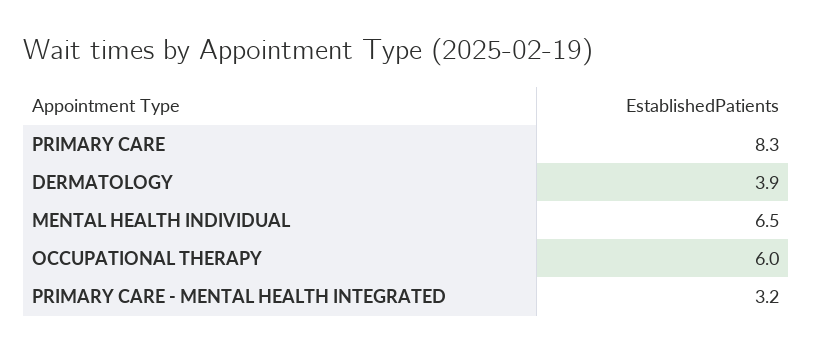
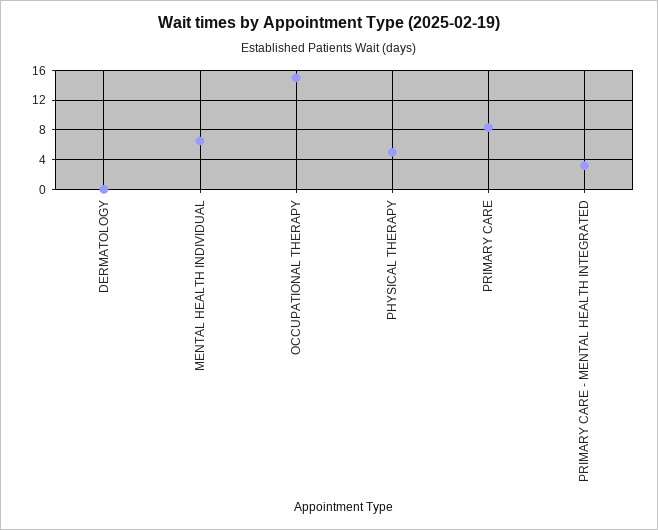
  {
    "PRIMARY CARE": 8.3,
-   "DERMATOLOGY": 3.9,
+   "DERMATOLOGY": 0,
    "MENTAL HEALTH INDIVIDUAL": 6.5,
-   "OCCUPATIONAL THERAPY": 6,
+   "OCCUPATIONAL THERAPY": 15,
-   "PRIMARY CARE - MENTAL HEALTH INTEGRATED": 3.2
+   "PRIMARY CARE - MENTAL HEALTH INTEGRATED": 3.2,
+   "PHYSICAL THERAPY": 5
  }

